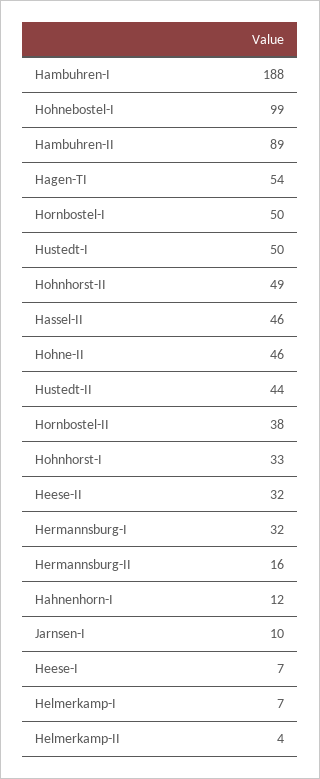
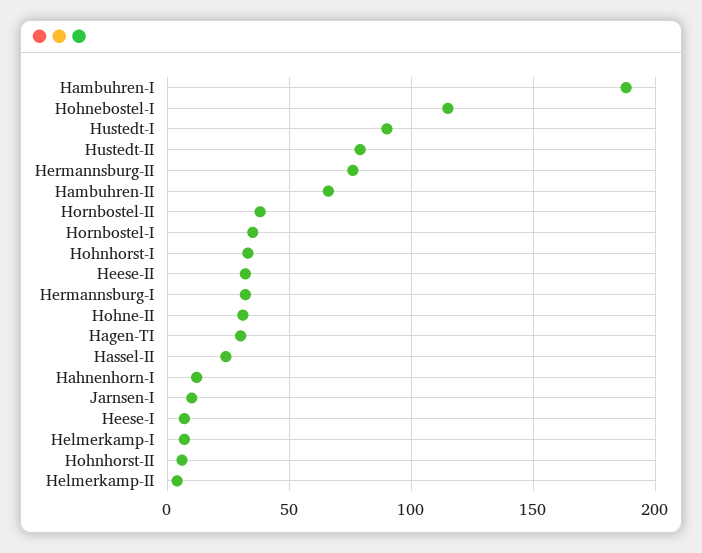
  {
    "Hambuhren-I": 188,
-   "Hohnebostel-I": 99,
+   "Hohnebostel-I": 115,
-   "Hambuhren-II": 89,
+   "Hambuhren-II": 65,
-   "Hagen-TI": 54,
+   "Hagen-TI": 30,
-   "Hornbostel-I": 50,
+   "Hornbostel-I": 35,
-   "Hustedt-I": 50,
+   "Hustedt-I": 90,
-   "Hohnhorst-II": 49,
+   "Hohnhorst-II": 5,
-   "Hassel-II": 46,
+   "Hassel-II": 25,
-   "Hohne-II": 46,
+   "Hohne-II": 30,
-   "Hustedt-II": 44,
+   "Hustedt-II": 80,
    "Hornbostel-II": 38,
    "Hohnhorst-I": 33,
    "Heese-II": 32,
    "Hermannsburg-I": 32,
-   "Hermannsburg-II": 16,
+   "Hermannsburg-II": 75,
    "Hahnenhorn-I": 12,
    "Jarnsen-I": 10,
    "Heese-I": 7,
    "Helmerkamp-I": 7,
    "Helmerkamp-II": 4
  }

